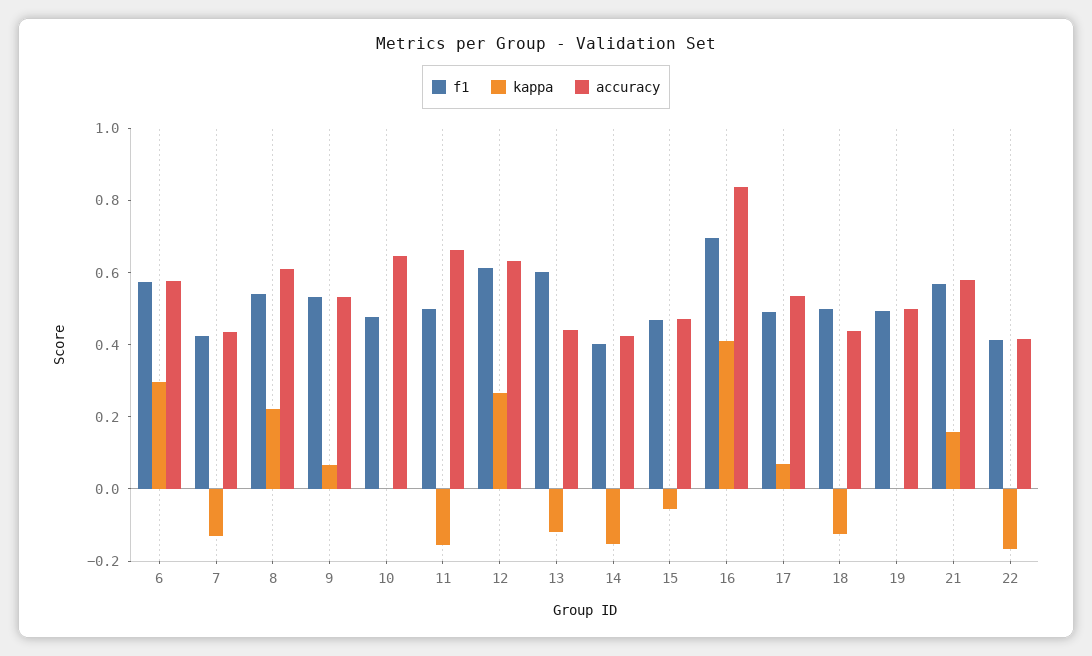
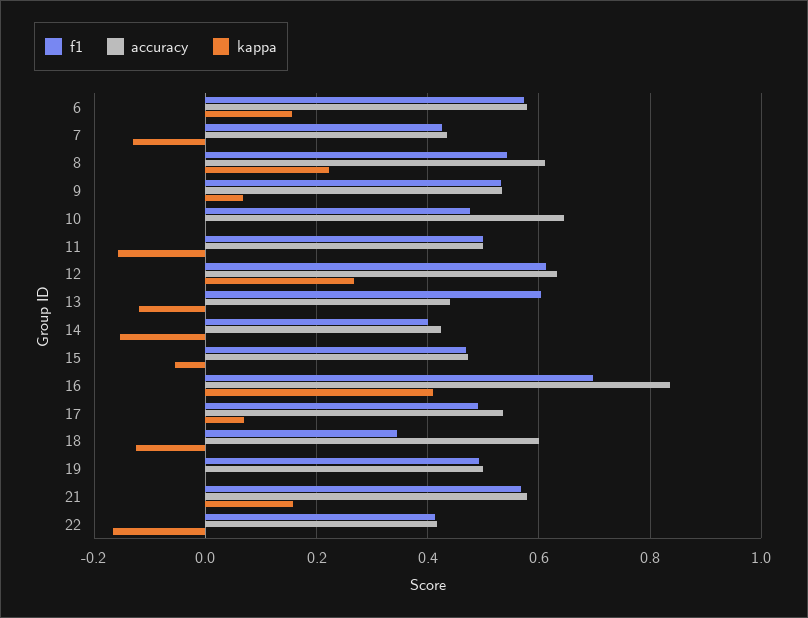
  {
    "f1": {
      "6": 0.58,
      "7": 0.42,
      "8": 0.54,
      "9": 0.54,
      "10": 0.48,
      "11": 0.5,
      "12": 0.62,
      "13": 0.6,
      "14": 0.4,
      "15": 0.46,
      "16": 0.7,
      "17": 0.5,
-     "18": 0.5,
+     "18": 0.34,
      "19": 0.5,
      "21": 0.56,
      "22": 0.42
    },
    "kappa": {
-     "6": 0.3,
+     "6": 0.16,
      "7": -0.14,
      "8": 0.22,
      "9": 0.06,
      "10": 0,
      "11": -0.16,
      "12": 0.26,
      "13": -0.12,
      "14": -0.16,
      "15": -0.06,
      "16": 0.4,
      "17": 0.06,
      "18": -0.12,
      "19": 0,
      "21": 0.16,
      "22": -0.16
    },
    "accuracy": {
      "6": 0.58,
      "7": 0.44,
      "8": 0.62,
      "9": 0.54,
      "10": 0.64,
-     "11": 0.65,
+     "11": 0.5,
      "12": 0.64,
      "13": 0.44,
      "14": 0.42,
      "15": 0.48,
      "16": 0.84,
      "17": 0.54,
-     "18": 0.45,
+     "18": 0.6,
      "19": 0.5,
      "21": 0.58,
      "22": 0.42
    }
  }

